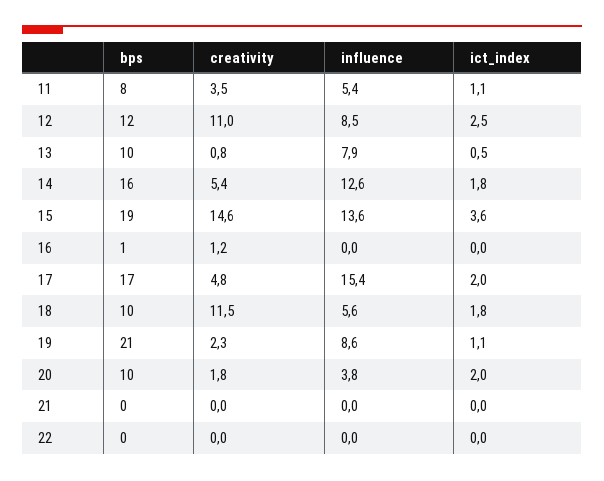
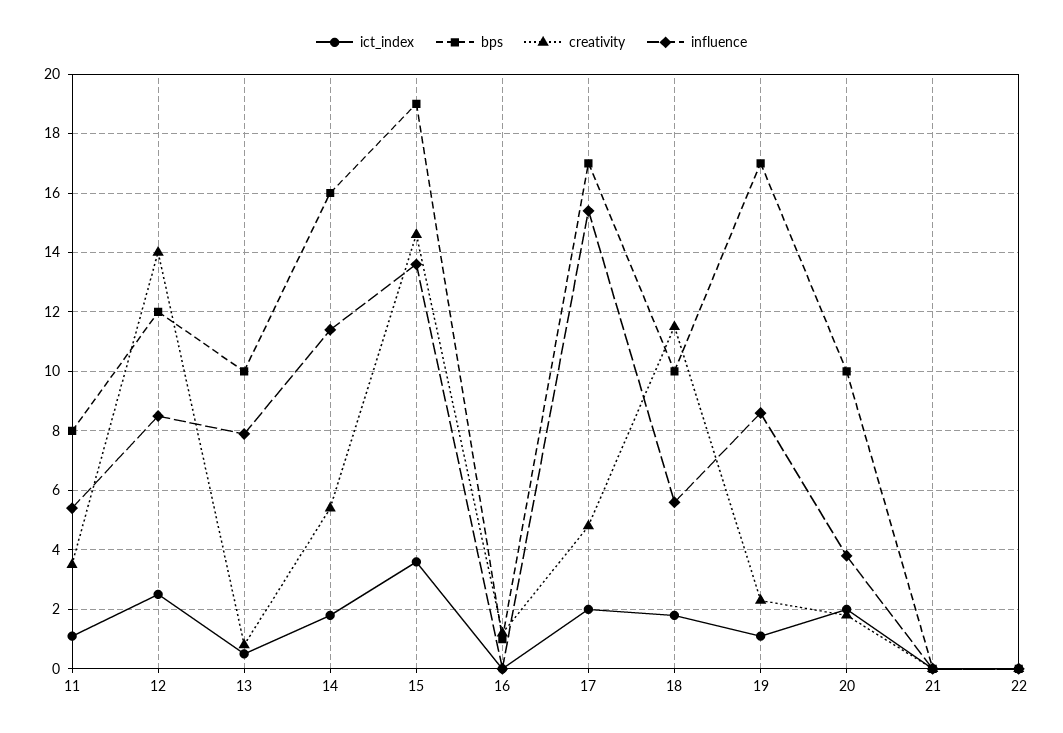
  {
    "bps": {
      "11": 8,
      "12": 12,
      "13": 10,
      "14": 16,
      "15": 19,
      "16": 1,
      "17": 17,
      "18": 10,
-     "19": 21,
+     "19": 17,
      "20": 10,
      "21": 0,
      "22": 0
    },
    "creativity": {
      "11": 3.5,
-     "12": 11,
+     "12": 14,
      "13": 0.8,
      "14": 5.4,
      "15": 14.6,
      "16": 1.2,
      "17": 4.8,
      "18": 11.5,
      "19": 2.3,
      "20": 1.8,
      "21": 0,
      "22": 0
    },
    "influence": {
      "11": 5.4,
      "12": 8.5,
      "13": 7.9,
-     "14": 12.6,
+     "14": 11.5,
      "15": 13.6,
      "16": 0,
      "17": 15.4,
      "18": 5.6,
      "19": 8.6,
      "20": 3.8,
      "21": 0,
      "22": 0
    },
    "ict_index": {
      "11": 1.1,
      "12": 2.5,
      "13": 0.5,
      "14": 1.8,
      "15": 3.6,
      "16": 0,
      "17": 2,
      "18": 1.8,
      "19": 1.1,
      "20": 2,
      "21": 0,
      "22": 0
    }
  }

